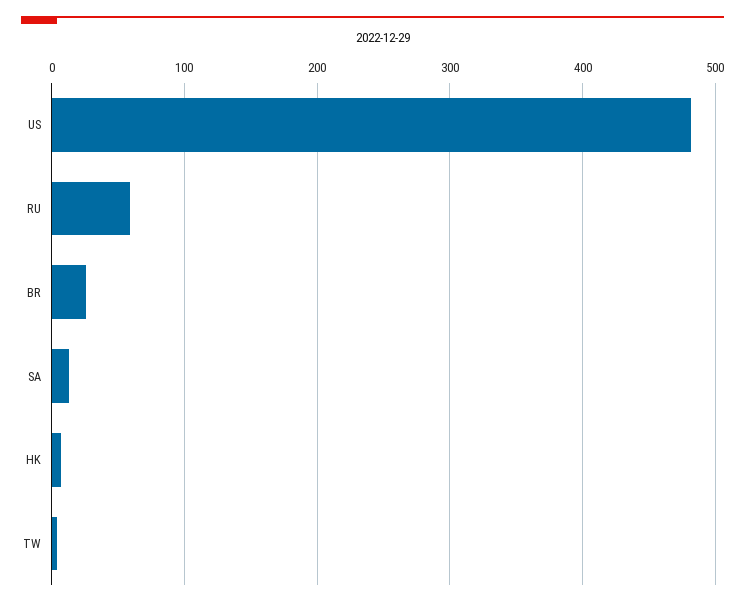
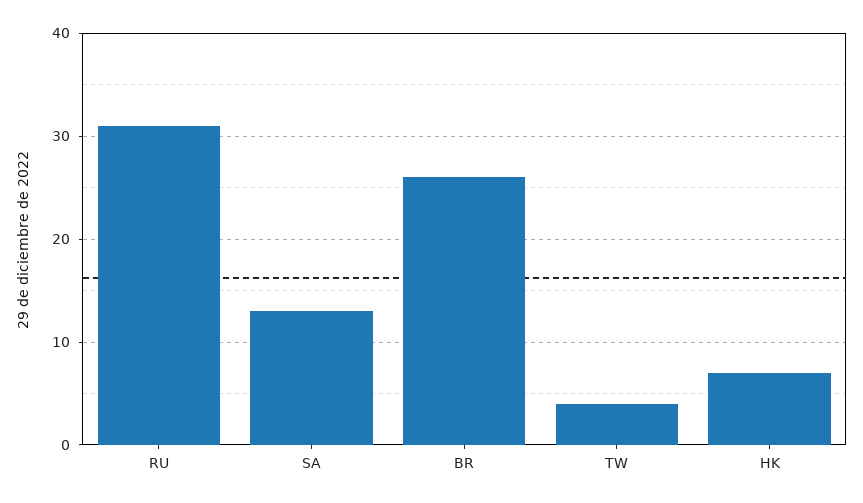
  {
-   "US": 480,
-   "RU": 60,
+   "RU": 31,
    "BR": 26,
    "SA": 13,
    "HK": 7,
    "TW": 4
  }

